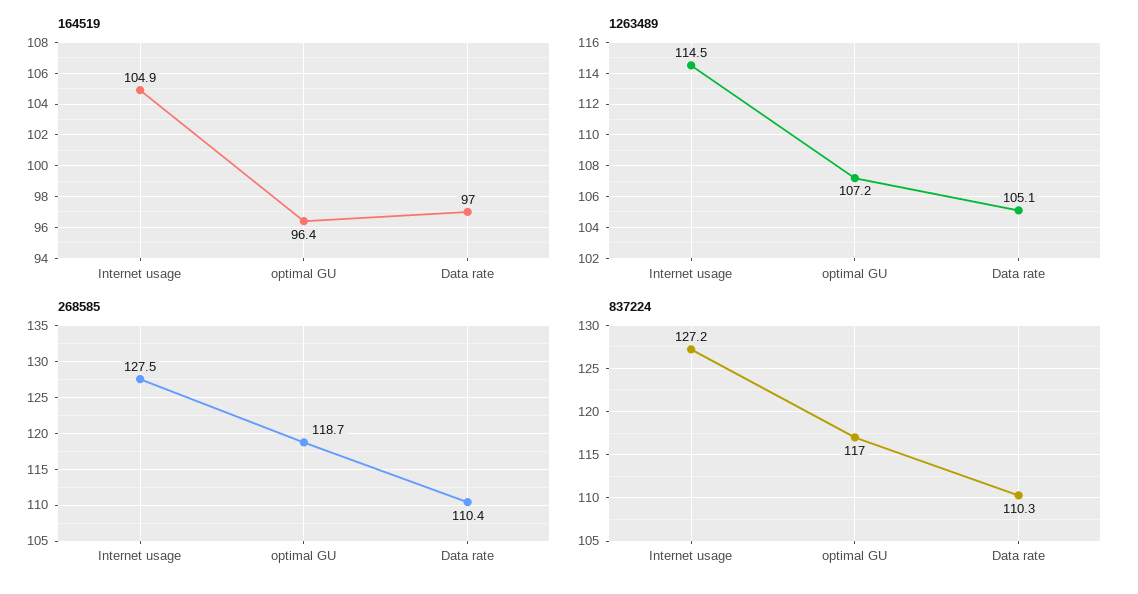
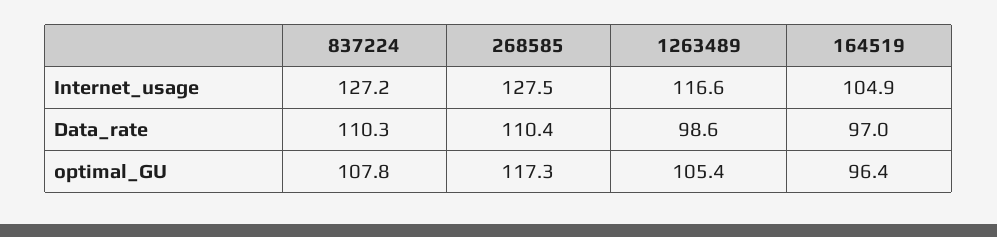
  {
    "164519": {
      "Internet usage": 104.9,
      "optimal GU": 96.4,
      "Data rate": 97
    },
    "1263489": {
-     "Internet usage": 114.5,
+     "Internet usage": 116.6,
-     "optimal GU": 107.2,
+     "optimal GU": 105.4,
-     "Data rate": 105.1
+     "Data rate": 98.6
    },
    "268585": {
      "Internet usage": 127.5,
-     "optimal GU": 118.7,
+     "optimal GU": 117.3,
      "Data rate": 110.4
    },
    "837224": {
      "Internet usage": 127.2,
-     "optimal GU": 117,
+     "optimal GU": 107.8,
      "Data rate": 110.3
    }
  }

